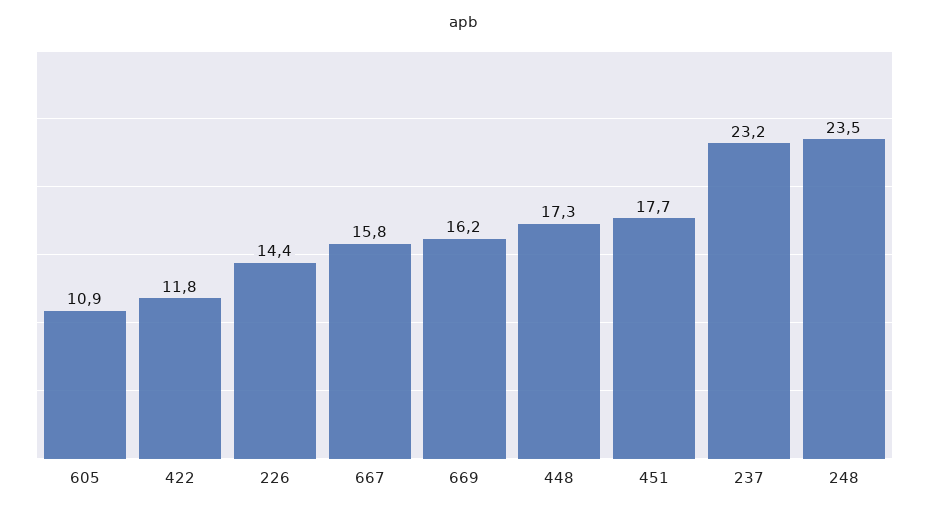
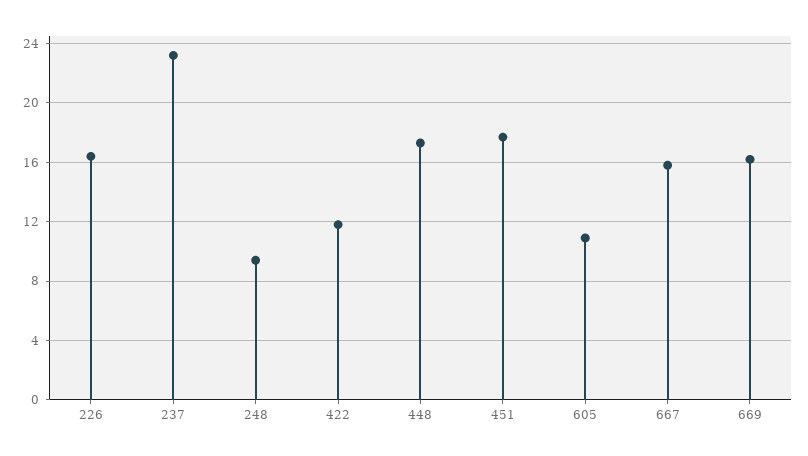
  {
    "605": 10.9,
    "422": 11.8,
-   "226": 14.4,
+   "226": 16.5,
    "667": 15.8,
    "669": 16.2,
    "448": 17.3,
    "451": 17.7,
    "237": 23.2,
-   "248": 23.5
+   "248": 9.5
  }

